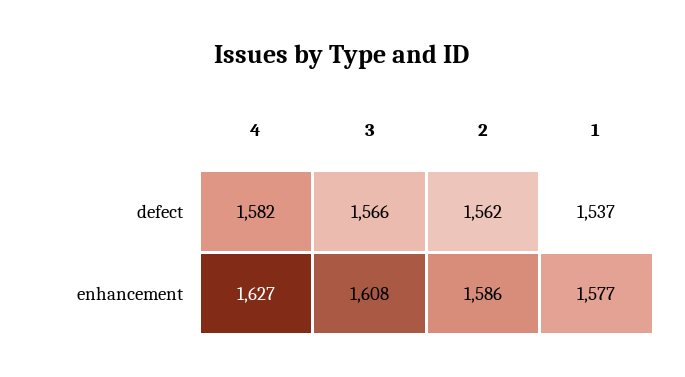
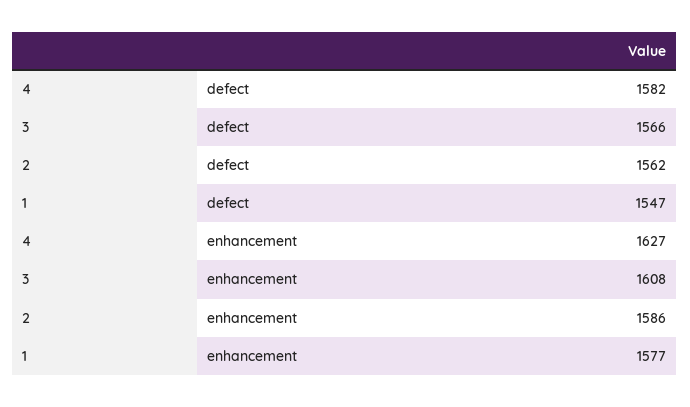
  {
    "4": {
      "defect": 1582,
      "enhancement": 1627
    },
    "3": {
      "defect": 1566,
      "enhancement": 1608
    },
    "2": {
      "defect": 1562,
      "enhancement": 1586
    },
    "1": {
-     "defect": 1537,
+     "defect": 1547,
      "enhancement": 1577
    }
  }

